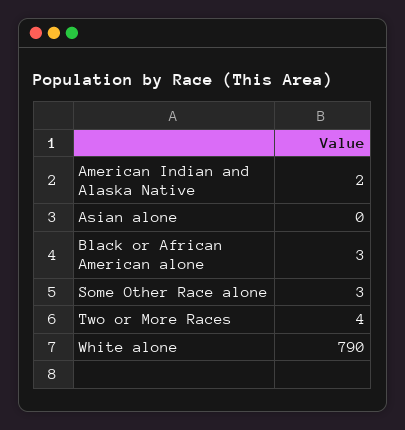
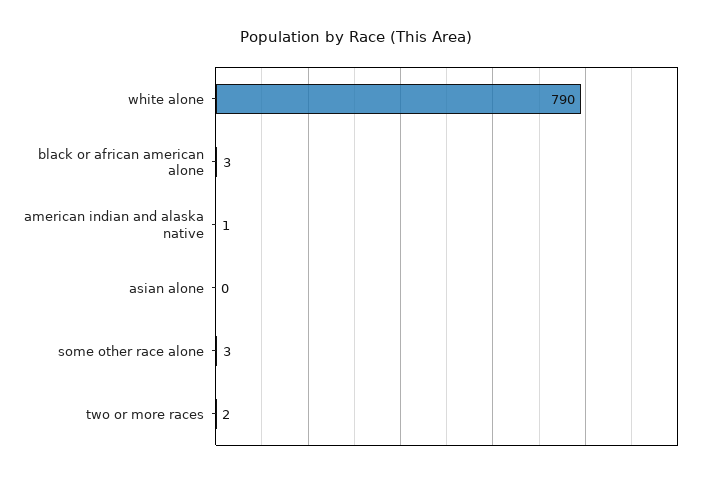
  {
-   "American Indian and Alaska Native": 2,
+   "American Indian and Alaska Native": 1,
    "Asian alone": 0,
    "Black or African American alone": 3,
    "Some Other Race alone": 3,
-   "Two or More Races": 4,
+   "Two or More Races": 2,
    "White alone": 790
  }

